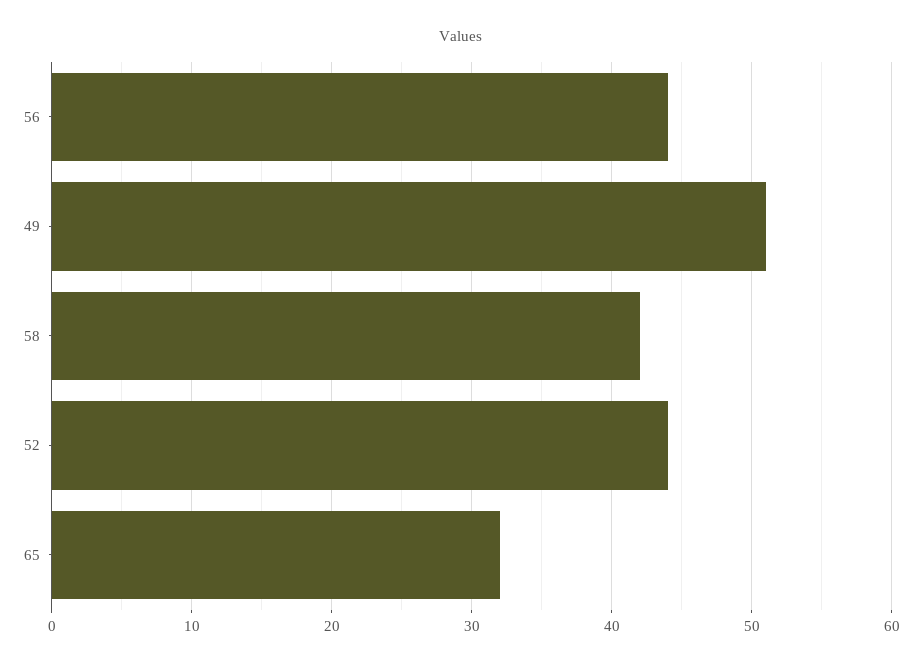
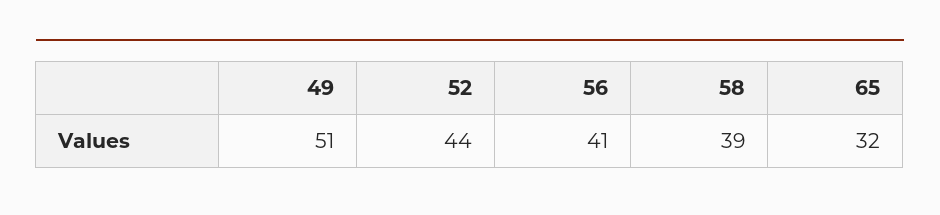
  {
-   "56": 44,
+   "56": 41,
    "49": 51,
-   "58": 42,
+   "58": 39,
    "52": 44,
    "65": 32
  }

